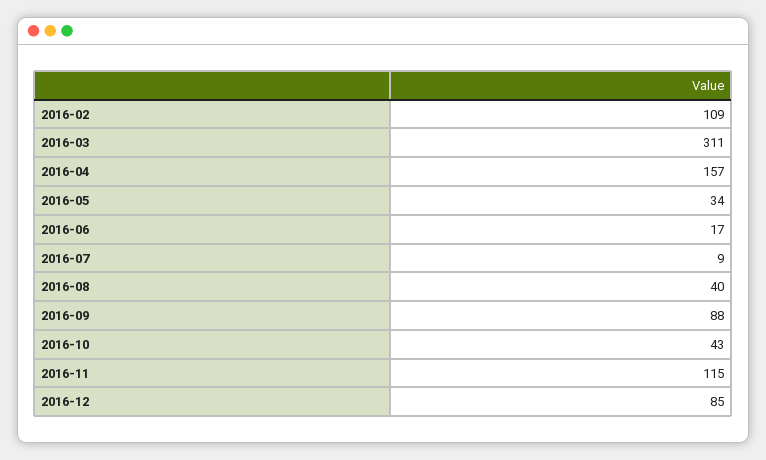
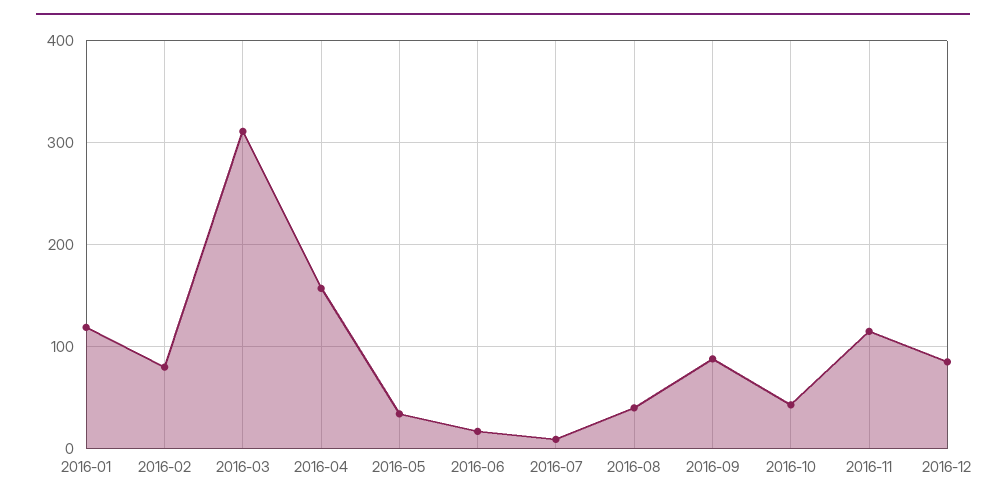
  {
-   "2016-02": 109,
+   "2016-02": 80,
    "2016-03": 311,
    "2016-04": 157,
    "2016-05": 34,
    "2016-06": 17,
    "2016-07": 9,
    "2016-08": 40,
    "2016-09": 88,
    "2016-10": 43,
    "2016-11": 115,
-   "2016-12": 85
+   "2016-12": 85,
+   "2016-01": 120
  }

